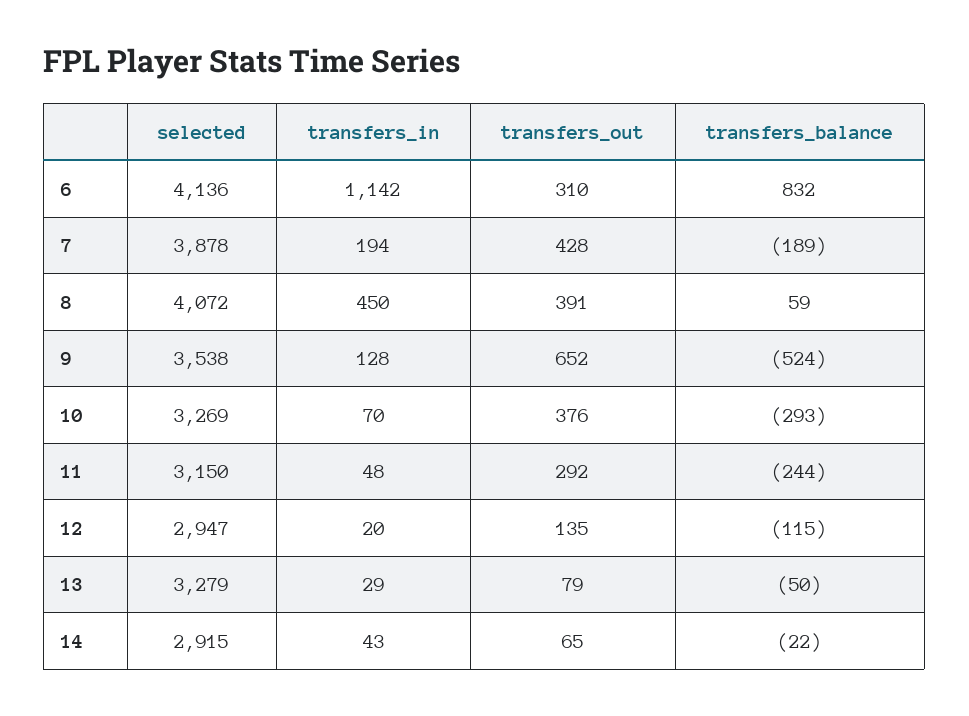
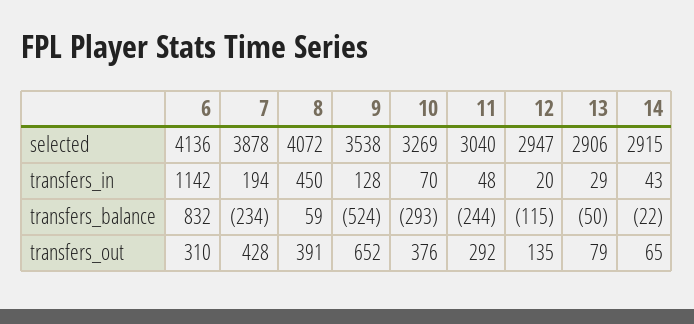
  {
    "selected": {
      "6": 4136,
      "7": 3878,
      "8": 4072,
      "9": 3538,
      "10": 3269,
-     "11": 3150,
+     "11": 3040,
      "12": 2947,
-     "13": 3279,
+     "13": 2906,
      "14": 2915
    },
    "transfers_in": {
      "6": 1142,
      "7": 194,
      "8": 450,
      "9": 128,
      "10": 70,
      "11": 48,
      "12": 20,
      "13": 29,
      "14": 43
    },
    "transfers_out": {
      "6": 310,
      "7": 428,
      "8": 391,
      "9": 652,
      "10": 376,
      "11": 292,
      "12": 135,
      "13": 79,
      "14": 65
    },
    "transfers_balance": {
      "6": 832,
-     "7": -189,
+     "7": -234,
      "8": 59,
      "9": -524,
      "10": -293,
      "11": -244,
      "12": -115,
      "13": -50,
      "14": -22
    }
  }

